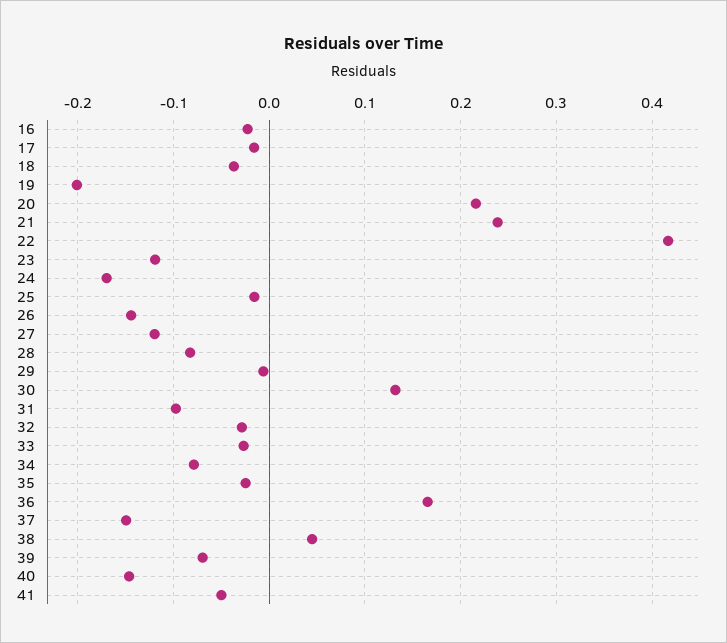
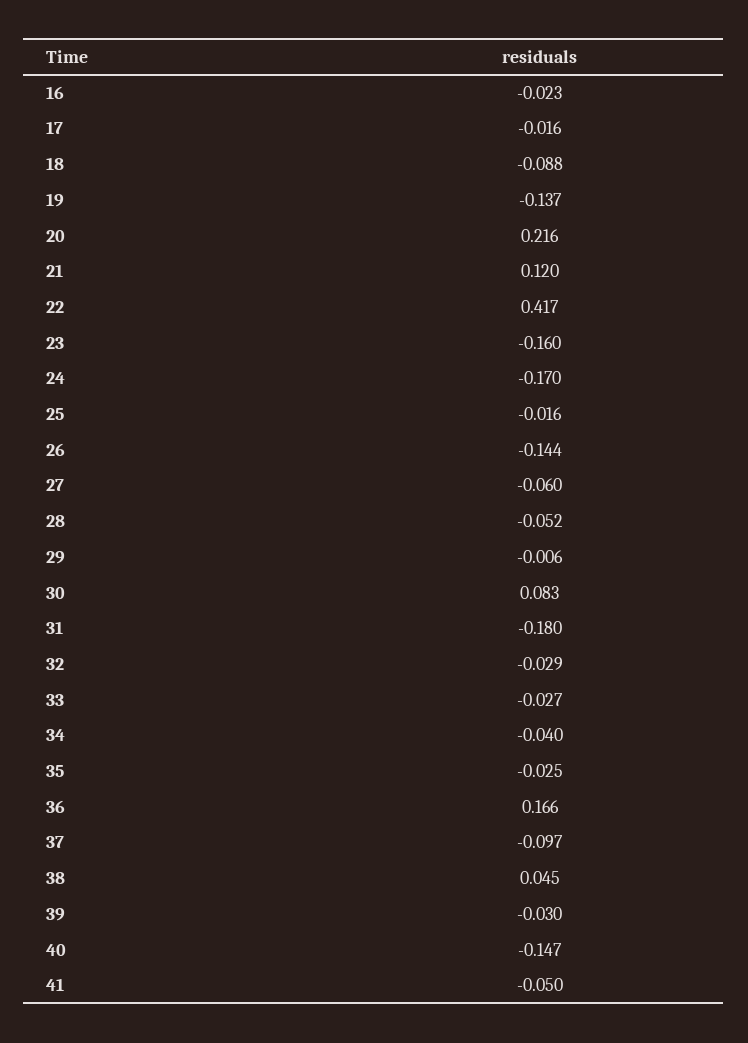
  {
    "16": -0.023,
    "17": -0.016,
-   "18": -0.04,
+   "18": -0.088,
-   "19": -0.2,
+   "19": -0.137,
    "20": 0.216,
-   "21": 0.24,
+   "21": 0.12,
    "22": 0.417,
-   "23": -0.12,
+   "23": -0.16,
    "24": -0.17,
    "25": -0.016,
    "26": -0.144,
-   "27": -0.12,
+   "27": -0.06,
-   "28": -0.08,
+   "28": -0.052,
    "29": -0.006,
-   "30": 0.13,
+   "30": 0.083,
-   "31": -0.1,
+   "31": -0.18,
    "32": -0.029,
    "33": -0.027,
-   "34": -0.08,
+   "34": -0.04,
    "35": -0.025,
    "36": 0.166,
-   "37": -0.15,
+   "37": -0.097,
    "38": 0.045,
-   "39": -0.07,
+   "39": -0.03,
    "40": -0.147,
    "41": -0.05
  }

